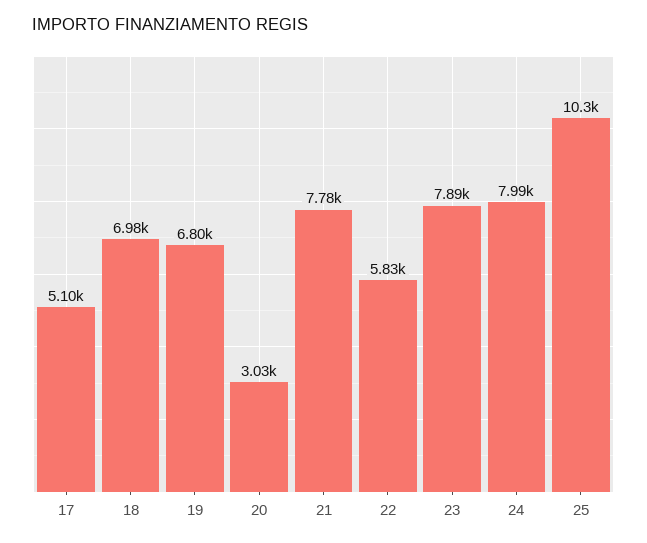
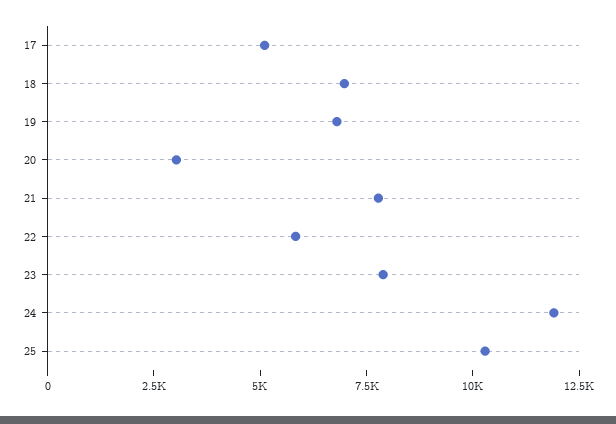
  {
    "17": 5100,
    "18": 6980,
    "19": 6800,
    "20": 3030,
    "21": 7780,
    "22": 5830,
    "23": 7890,
-   "24": 7990,
+   "24": 12000,
    "25": 10300
  }

